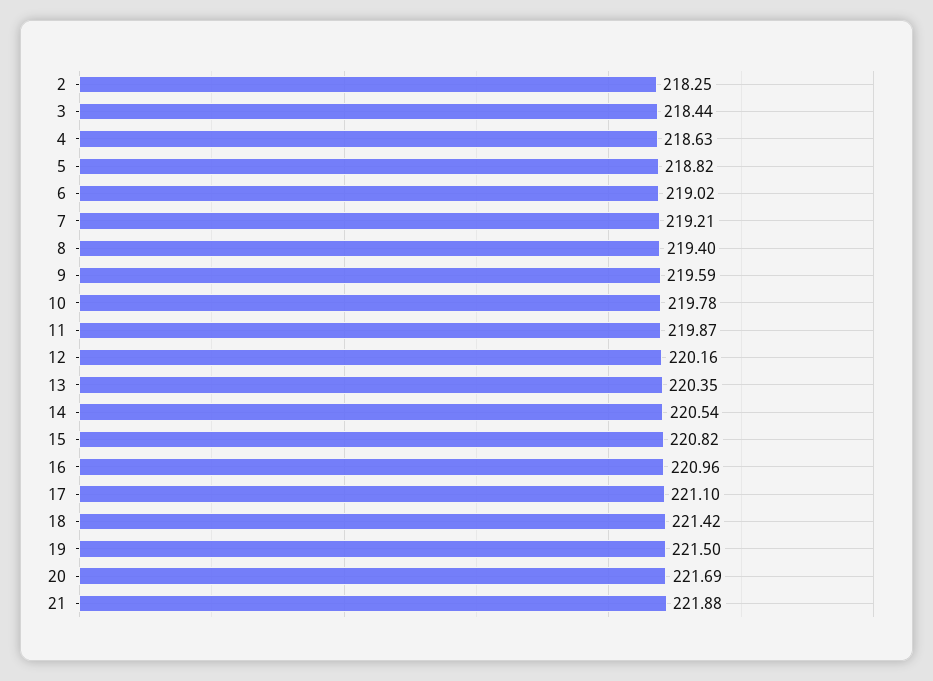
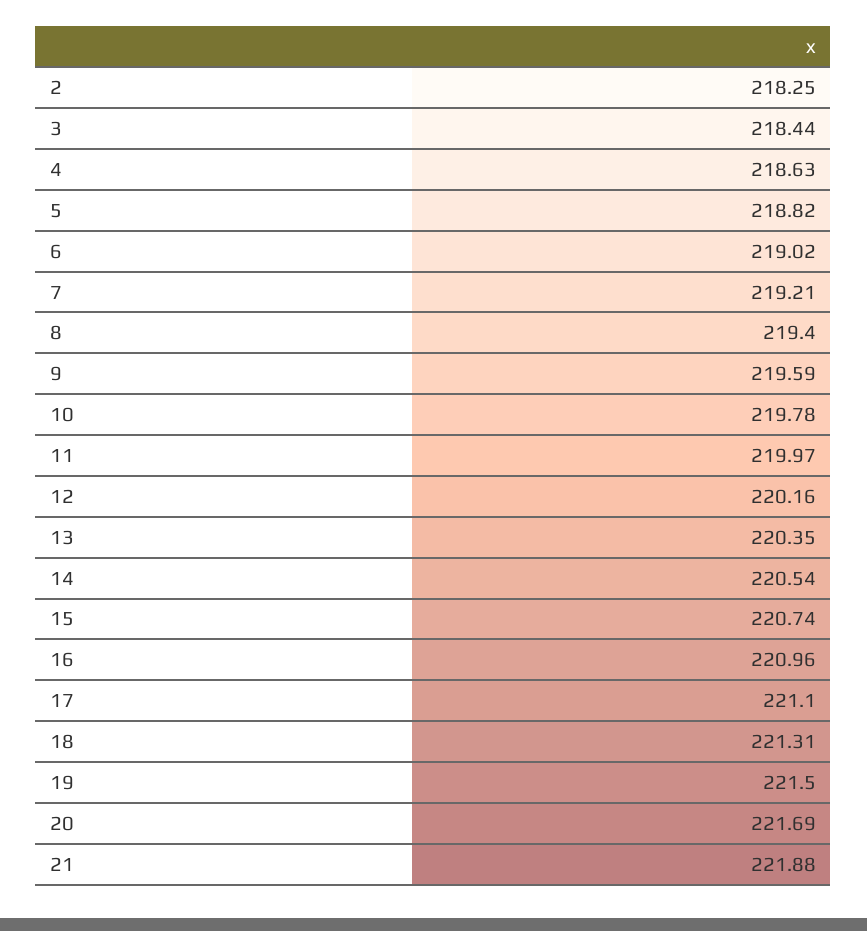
  {
    "2": 218.25,
    "3": 218.44,
    "4": 218.63,
    "5": 218.82,
    "6": 219.02,
    "7": 219.21,
    "8": 219.4,
    "9": 219.59,
    "10": 219.78,
-   "11": 219.87,
+   "11": 219.97,
    "12": 220.16,
    "13": 220.35,
    "14": 220.54,
-   "15": 220.82,
+   "15": 220.74,
    "16": 220.96,
    "17": 221.1,
-   "18": 221.42,
+   "18": 221.31,
    "19": 221.5,
    "20": 221.69,
    "21": 221.88
  }

